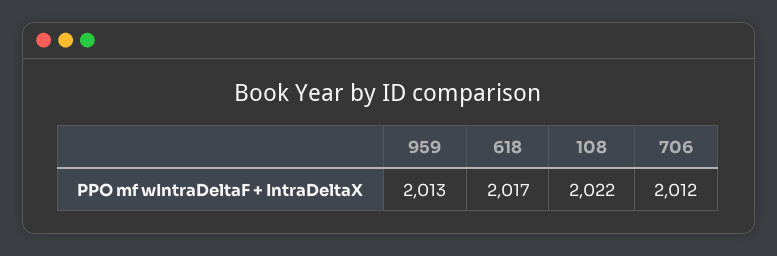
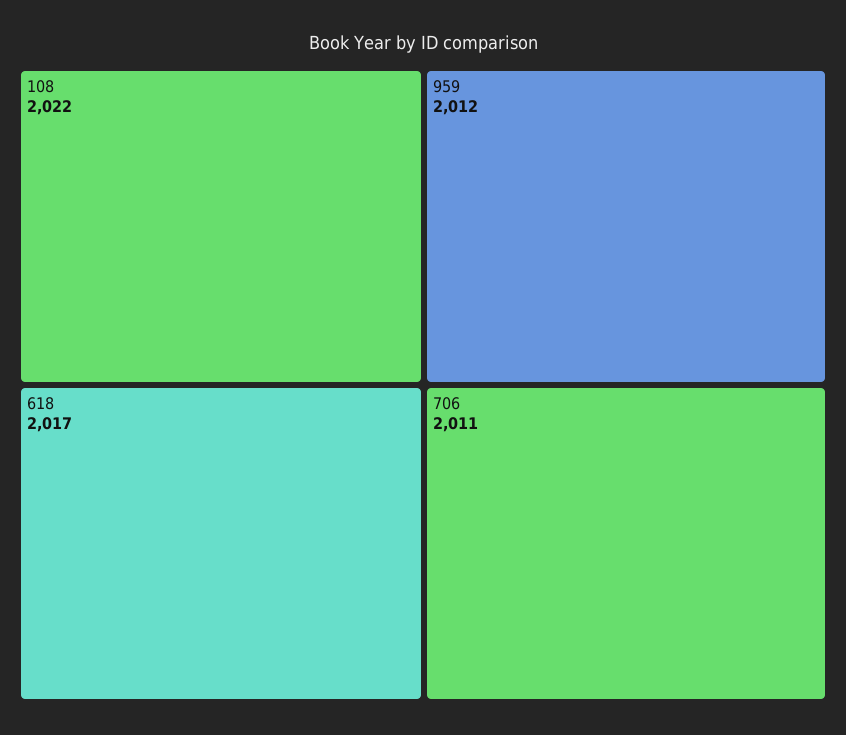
  {
-   "959": 2013,
+   "959": 2012,
    "618": 2017,
    "108": 2022,
-   "706": 2012
+   "706": 2011
  }

